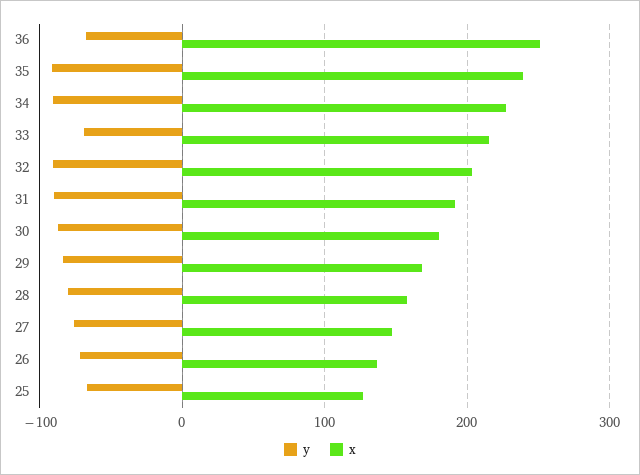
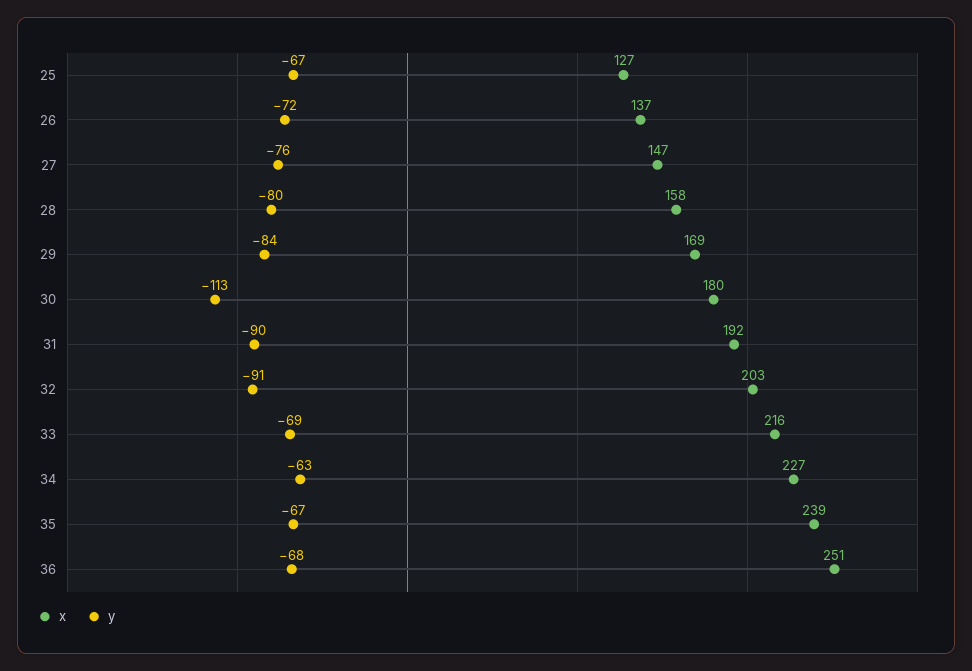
  {
    "y": {
      "36": -68,
-     "35": -90,
+     "35": -67,
-     "34": -90,
+     "34": -63,
      "33": -69,
      "32": -91,
      "31": -90,
-     "30": -90,
+     "30": -113,
      "29": -84,
      "28": -80,
      "27": -76,
      "26": -72,
      "25": -67
    },
    "x": {
      "36": 251,
      "35": 239,
      "34": 227,
      "33": 216,
      "32": 203,
      "31": 192,
      "30": 180,
      "29": 169,
      "28": 158,
      "27": 147,
      "26": 137,
      "25": 127
    }
  }

